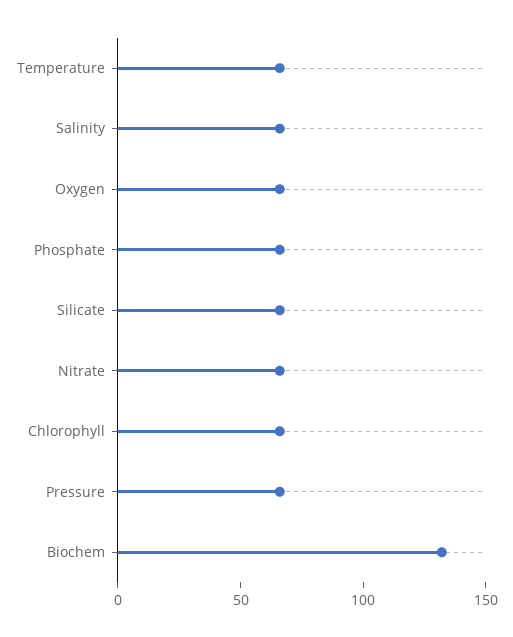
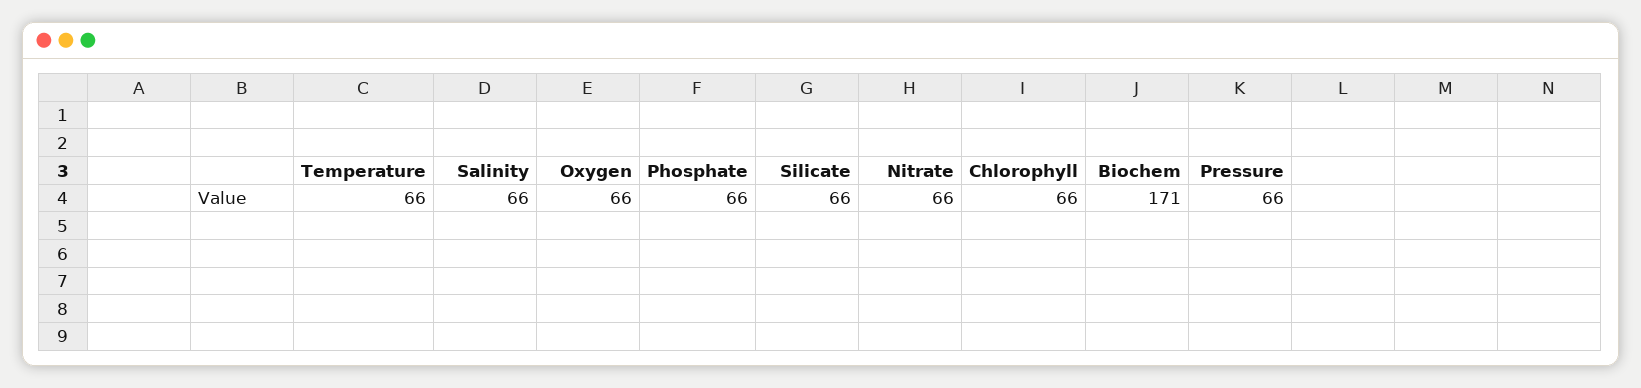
  {
    "Temperature": 66,
    "Salinity": 66,
    "Oxygen": 66,
    "Phosphate": 66,
    "Silicate": 66,
    "Nitrate": 66,
    "Chlorophyll": 66,
    "Pressure": 66,
-   "Biochem": 130
+   "Biochem": 171
  }

